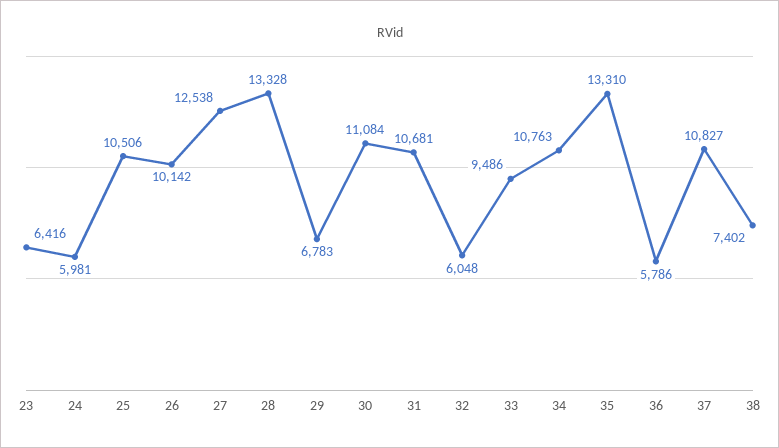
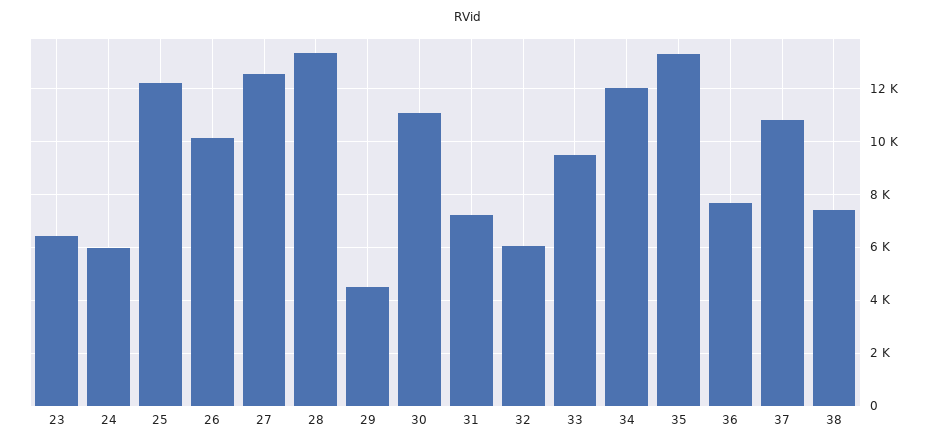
  {
    "23": 6416,
    "24": 5981,
-   "25": 10506,
+   "25": 12250,
    "26": 10142,
    "27": 12538,
    "28": 13328,
-   "29": 6783,
+   "29": 4500,
    "30": 11084,
-   "31": 10681,
+   "31": 7250,
    "32": 6048,
    "33": 9486,
-   "34": 10763,
+   "34": 12000,
    "35": 13310,
-   "36": 5786,
+   "36": 7750,
    "37": 10827,
    "38": 7402
  }

